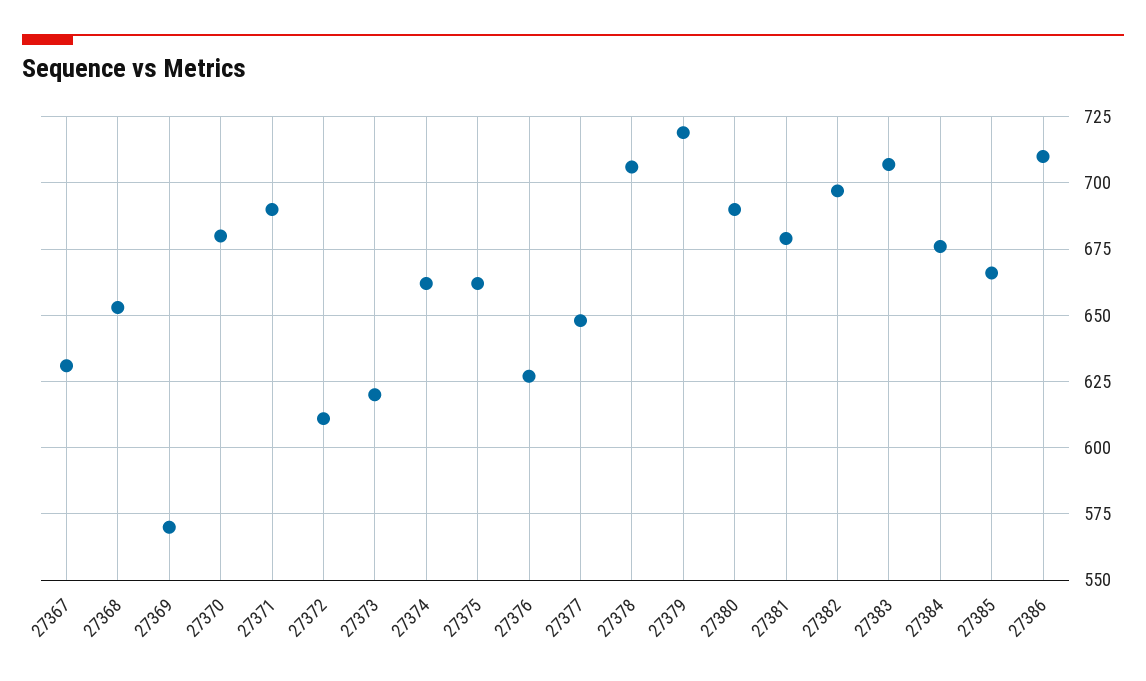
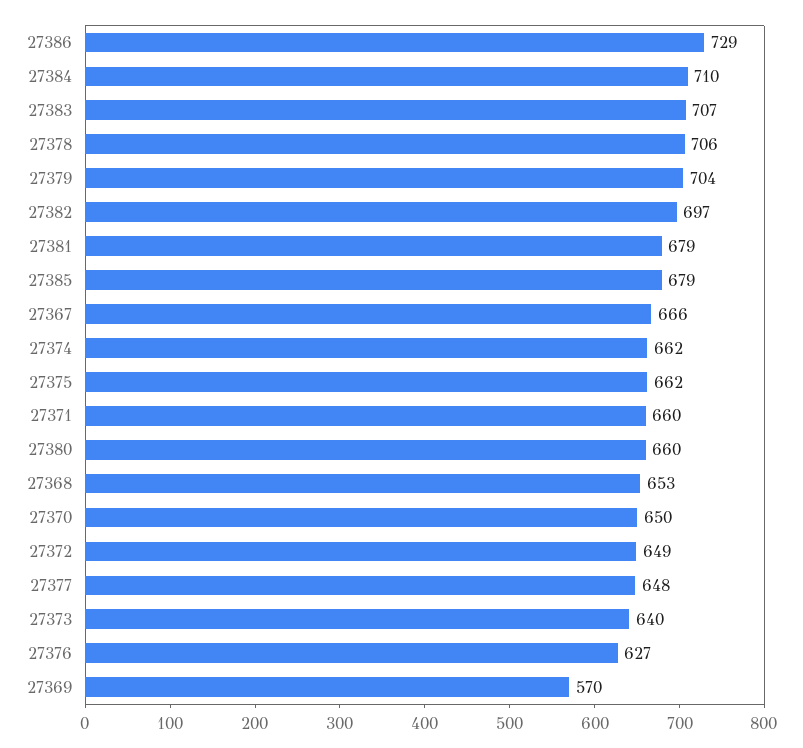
  {
-   "27367": 630,
+   "27367": 666,
    "27368": 653,
    "27369": 570,
-   "27370": 680,
+   "27370": 650,
-   "27371": 690,
+   "27371": 660,
-   "27372": 610,
+   "27372": 649,
-   "27373": 620,
+   "27373": 640,
    "27374": 662,
    "27375": 662,
    "27376": 627,
    "27377": 648,
    "27378": 706,
-   "27379": 720,
+   "27379": 704,
-   "27380": 690,
+   "27380": 660,
    "27381": 679,
    "27382": 697,
    "27383": 707,
-   "27384": 675,
+   "27384": 710,
-   "27385": 665,
+   "27385": 679,
-   "27386": 710
+   "27386": 729
  }

